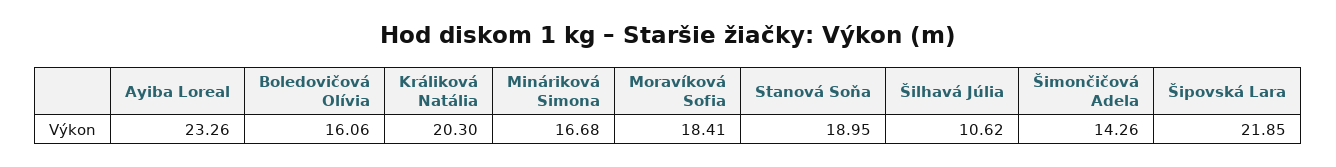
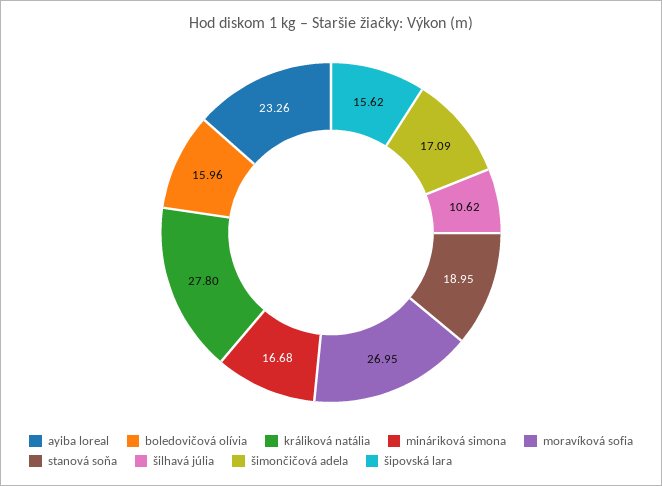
  {
    "Ayiba Loreal": 23.26,
-   "Boledovičová Olívia": 16.06,
+   "Boledovičová Olívia": 15.96,
-   "Králiková Natália": 20.3,
+   "Králiková Natália": 27.8,
    "Mináriková Simona": 16.68,
-   "Moravíková Sofia": 18.41,
+   "Moravíková Sofia": 26.95,
    "Stanová Soňa": 18.95,
    "Šilhavá Júlia": 10.62,
-   "Šimončičová Adela": 14.26,
+   "Šimončičová Adela": 17.09,
-   "Šipovská Lara": 21.85
+   "Šipovská Lara": 15.62
  }

